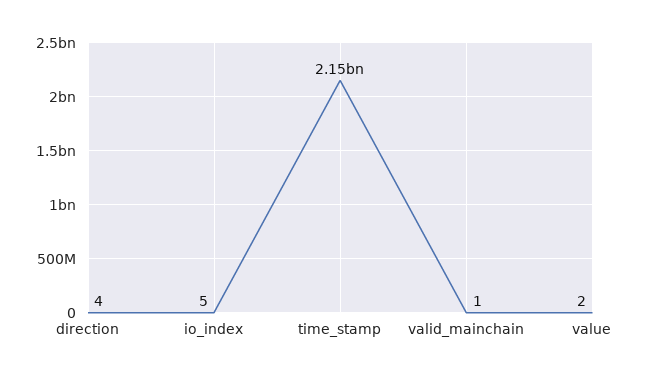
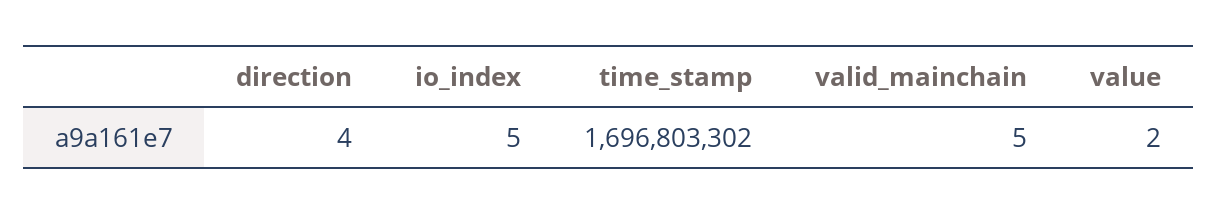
  {
    "direction": 4,
    "io_index": 5,
-   "time_stamp": 2150000000,
+   "time_stamp": 1696803302,
-   "valid_mainchain": 1,
+   "valid_mainchain": 5,
    "value": 2
  }

